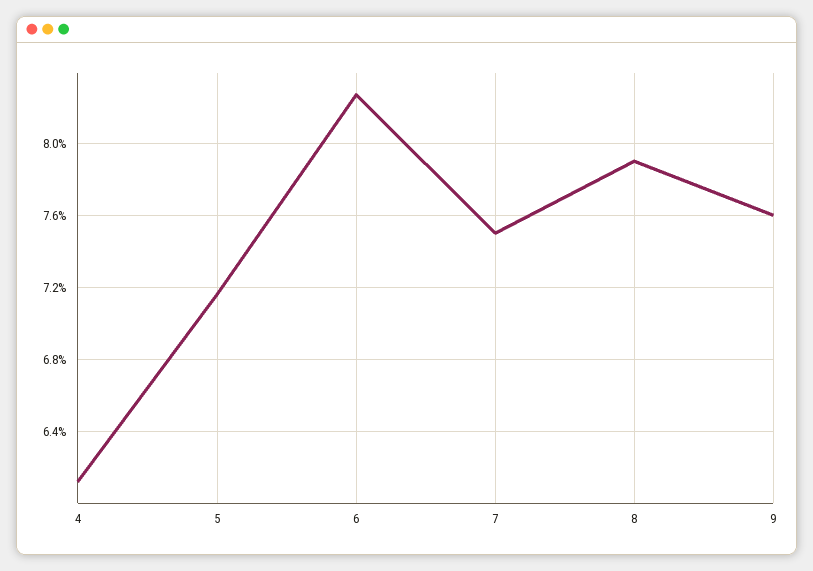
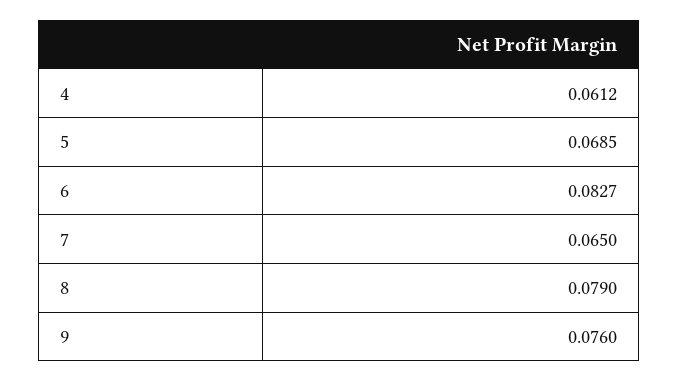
  {
    "4": 0.0612,
-   "5": 0.0715,
+   "5": 0.0685,
    "6": 0.0827,
-   "7": 0.075,
+   "7": 0.065,
    "8": 0.079,
    "9": 0.076
  }

